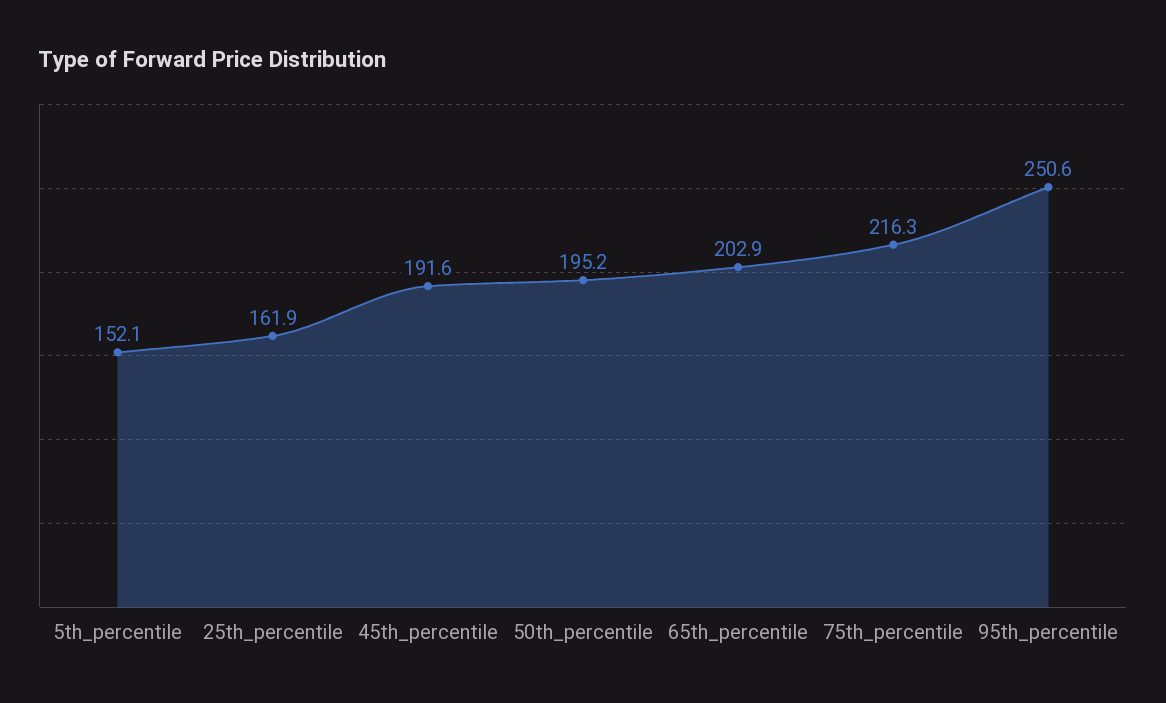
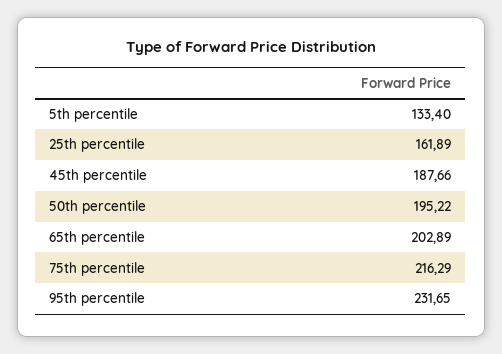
  {
-   "5th_percentile": 152.1,
+   "5th_percentile": 133.4,
    "25th_percentile": 161.89,
-   "45th_percentile": 191.6,
+   "45th_percentile": 187.66,
    "50th_percentile": 195.22,
    "65th_percentile": 202.89,
    "75th_percentile": 216.29,
-   "95th_percentile": 250.6
+   "95th_percentile": 231.65
  }

